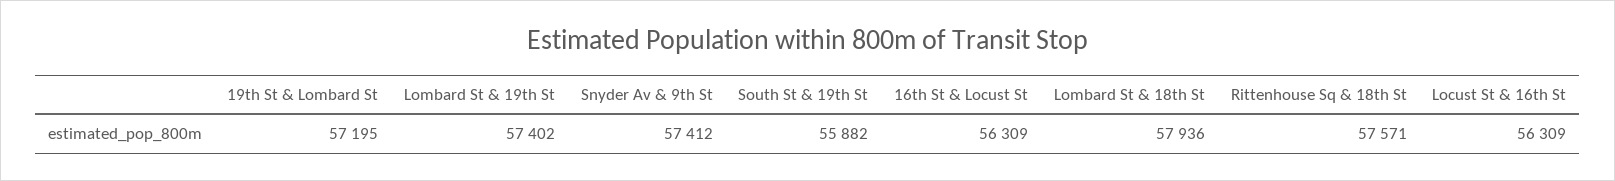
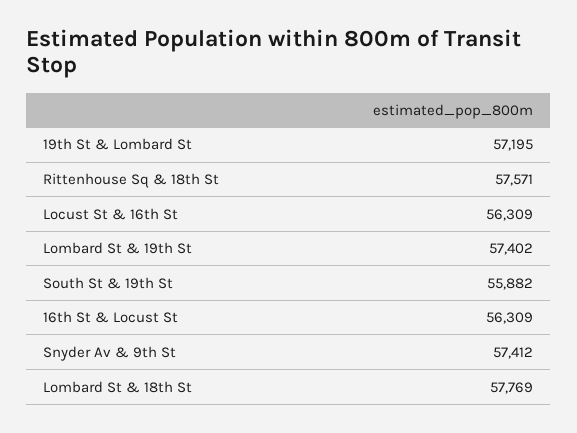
  {
    "19th St & Lombard St": 57195,
    "Lombard St & 19th St": 57402,
    "Snyder Av & 9th St": 57412,
    "South St & 19th St": 55882,
    "16th St & Locust St": 56309,
-   "Lombard St & 18th St": 57936,
+   "Lombard St & 18th St": 57769,
    "Rittenhouse Sq & 18th St": 57571,
    "Locust St & 16th St": 56309
  }

